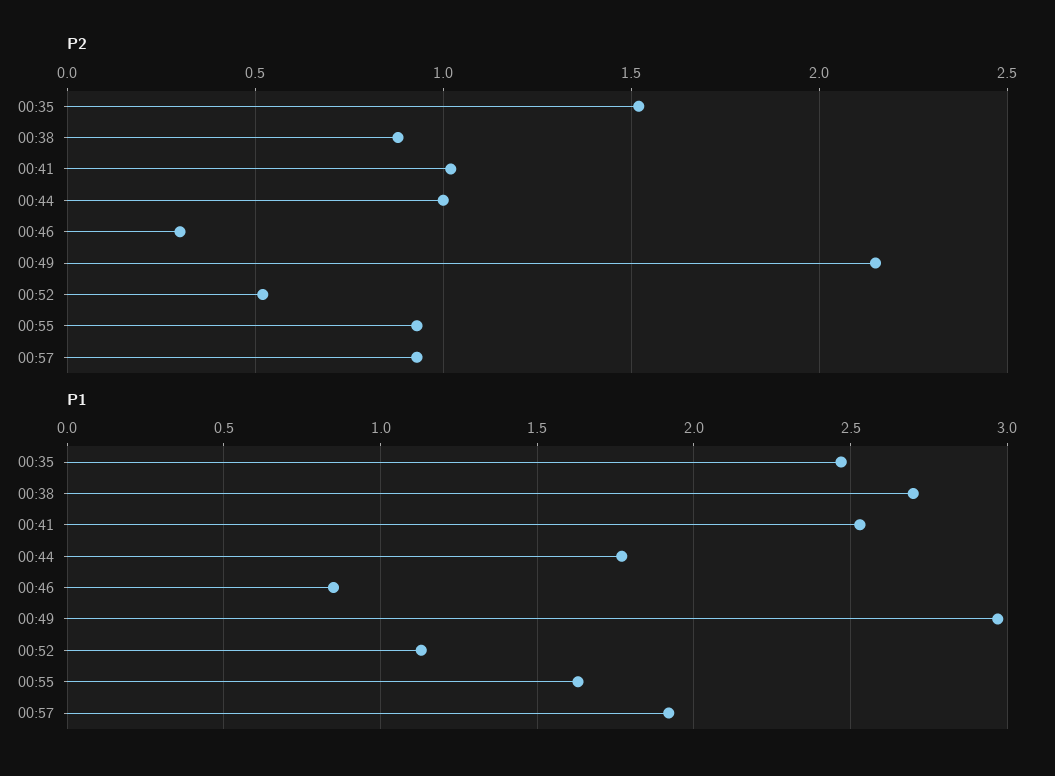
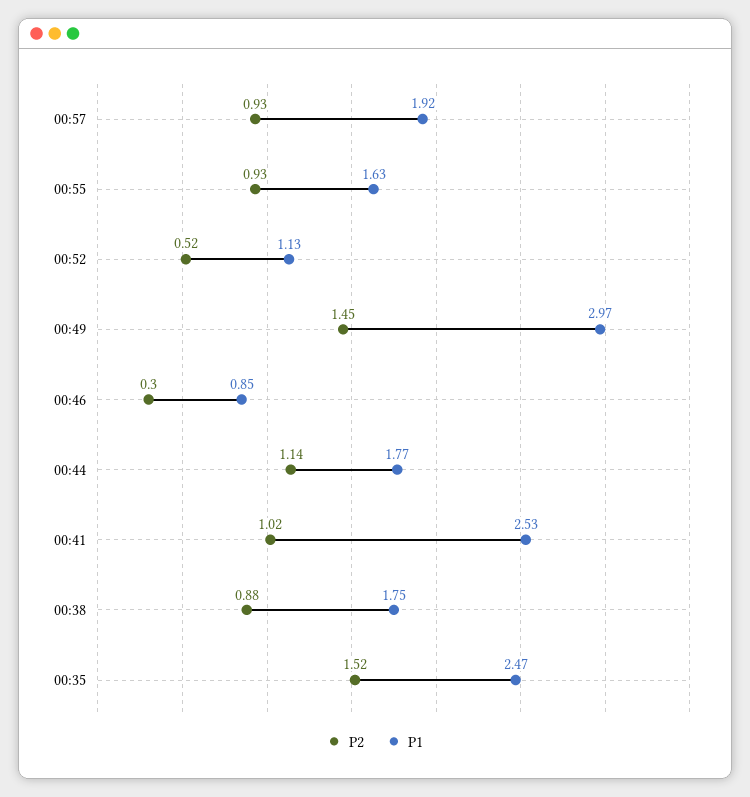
  {
    "P2": {
      "00:35": 1.52,
      "00:38": 0.88,
      "00:41": 1.02,
-     "00:44": 1,
+     "00:44": 1.14,
      "00:46": 0.3,
-     "00:49": 2.15,
+     "00:49": 1.45,
      "00:52": 0.52,
      "00:55": 0.93,
      "00:57": 0.93
    },
    "P1": {
      "00:35": 2.47,
-     "00:38": 2.7,
+     "00:38": 1.75,
      "00:41": 2.53,
      "00:44": 1.77,
      "00:46": 0.85,
      "00:49": 2.97,
      "00:52": 1.13,
      "00:55": 1.63,
      "00:57": 1.92
    }
  }

